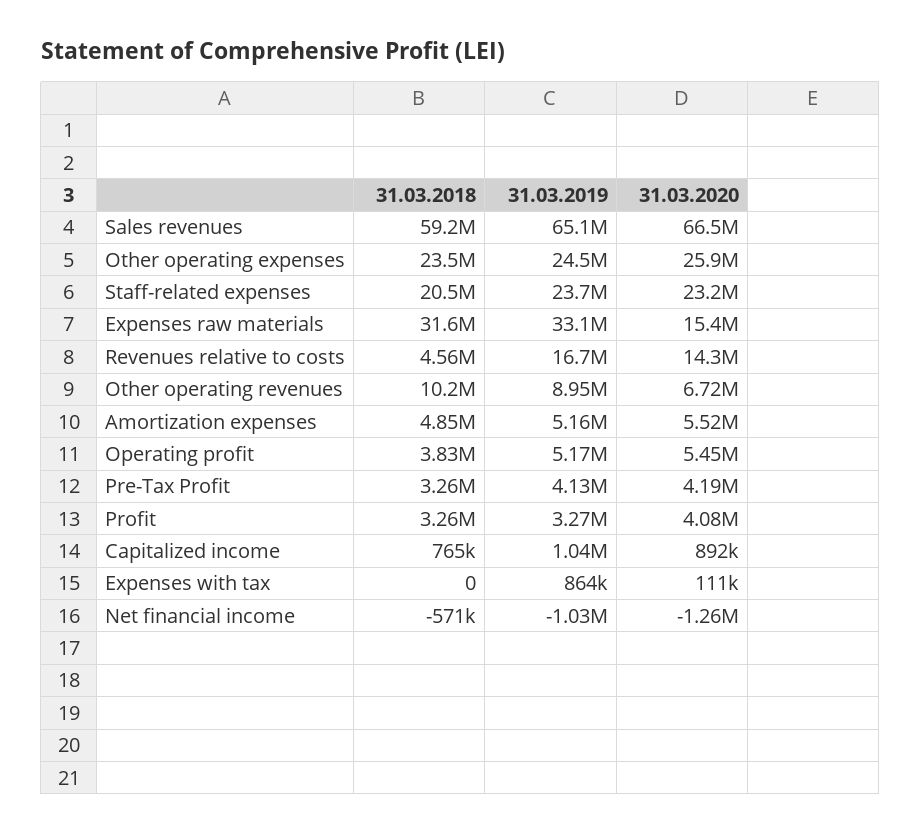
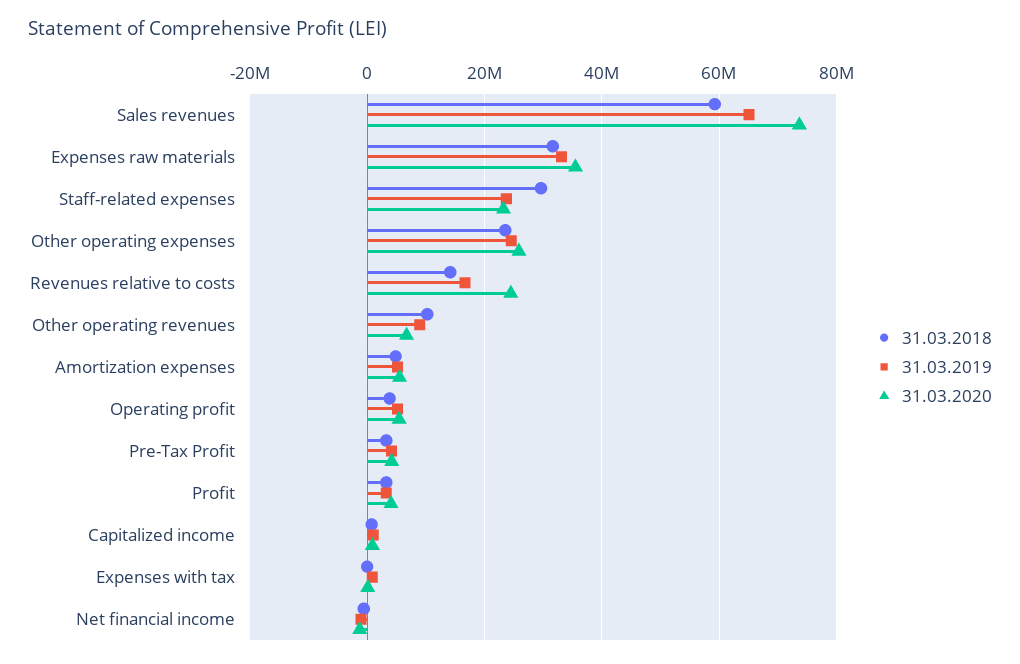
  {
    "31.03.2018": {
      "Sales revenues": 59200000,
      "Other operating expenses": 23500000,
-     "Staff-related expenses": 20500000,
+     "Staff-related expenses": 30000000,
      "Expenses raw materials": 31600000,
-     "Revenues relative to costs": 4560000,
+     "Revenues relative to costs": 14000000,
      "Other operating revenues": 10200000,
      "Amortization expenses": 4850000,
      "Operating profit": 3830000,
      "Pre-Tax Profit": 3260000,
      "Profit": 3260000,
      "Capitalized income": 765000,
      "Expenses with tax": 0,
      "Net financial income": -571000
    },
    "31.03.2019": {
      "Sales revenues": 65100000,
      "Other operating expenses": 24500000,
      "Staff-related expenses": 23700000,
      "Expenses raw materials": 33100000,
      "Revenues relative to costs": 16700000,
      "Other operating revenues": 8950000,
      "Amortization expenses": 5160000,
      "Operating profit": 5170000,
      "Pre-Tax Profit": 4130000,
      "Profit": 3270000,
      "Capitalized income": 1040000,
      "Expenses with tax": 864000,
      "Net financial income": -1030000
    },
    "31.03.2020": {
-     "Sales revenues": 66500000,
+     "Sales revenues": 74000000,
      "Other operating expenses": 25900000,
      "Staff-related expenses": 23200000,
-     "Expenses raw materials": 15400000,
+     "Expenses raw materials": 36000000,
-     "Revenues relative to costs": 14300000,
+     "Revenues relative to costs": 24000000,
      "Other operating revenues": 6720000,
      "Amortization expenses": 5520000,
      "Operating profit": 5450000,
      "Pre-Tax Profit": 4190000,
      "Profit": 4080000,
      "Capitalized income": 892000,
      "Expenses with tax": 111000,
      "Net financial income": -1260000
    }
  }

